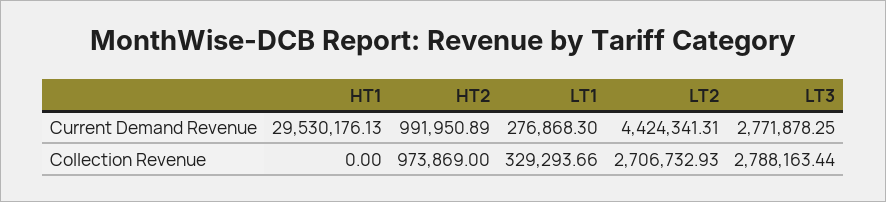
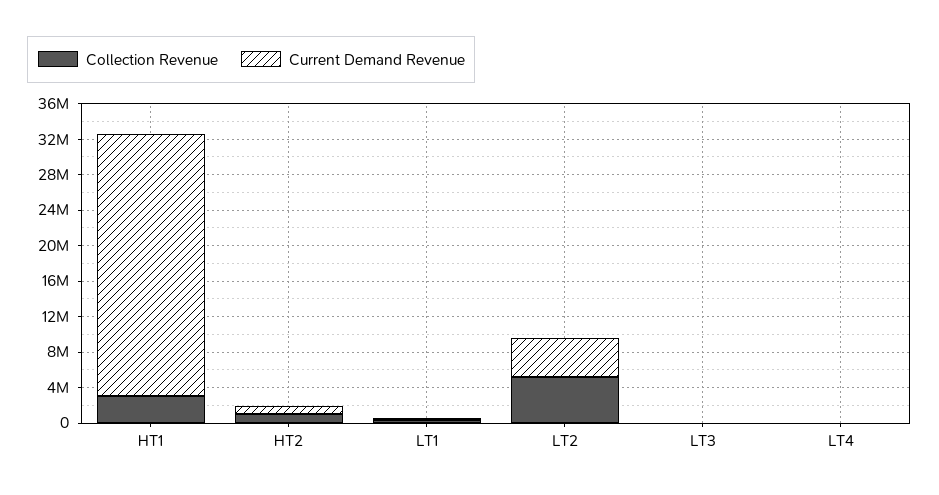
  {
    "Current Demand Revenue": {
      "HT1": 29530176.13,
      "HT2": 991950.89,
      "LT1": 276868.3,
      "LT2": 4424341.31,
-     "LT3": 2771878.25
+     "LT3": 0,
+     "LT4": 0
    },
    "Collection Revenue": {
-     "HT1": 0,
+     "HT1": 3000000,
      "HT2": 973869,
      "LT1": 329293.66,
-     "LT2": 2706732.93,
+     "LT2": 5000000,
-     "LT3": 2788163.44
+     "LT3": 0,
+     "LT4": 0
    }
  }

